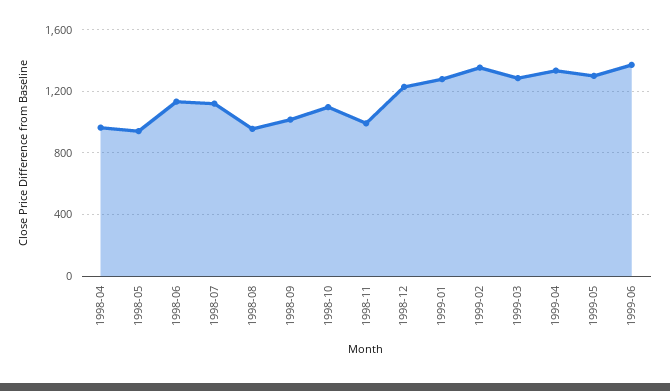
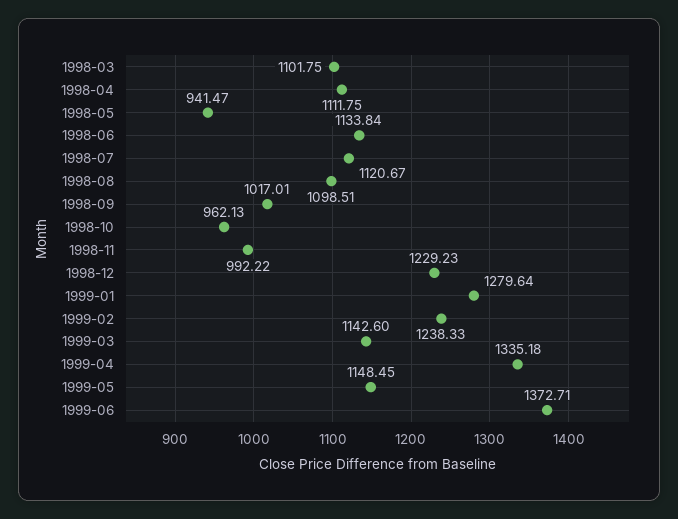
  {
-   "1998-04": 950,
+   "1998-04": 1111.75,
    "1998-05": 941.47,
    "1998-06": 1133.84,
    "1998-07": 1120.67,
-   "1998-08": 950,
+   "1998-08": 1098.51,
    "1998-09": 1017.01,
-   "1998-10": 1100,
+   "1998-10": 962.13,
    "1998-11": 992.22,
    "1998-12": 1229.23,
    "1999-01": 1279.64,
-   "1999-02": 1350,
+   "1999-02": 1238.33,
-   "1999-03": 1300,
+   "1999-03": 1142.6,
    "1999-04": 1335.18,
-   "1999-05": 1300,
+   "1999-05": 1148.45,
-   "1999-06": 1372.71
+   "1999-06": 1372.71,
+   "1998-03": 1101.75
  }

